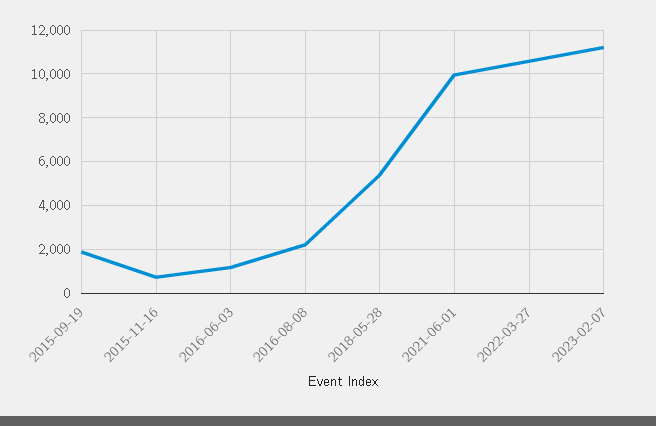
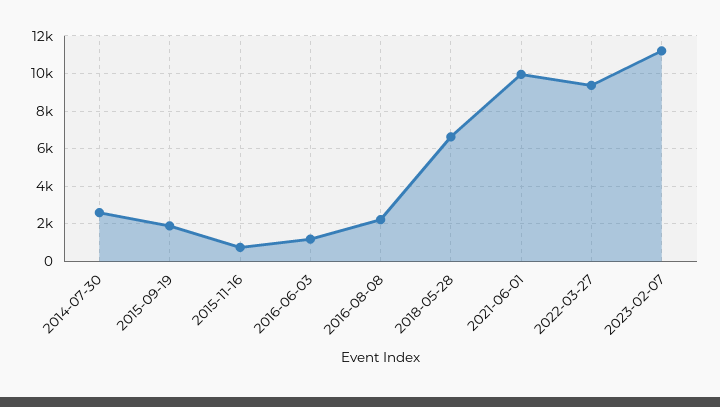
  {
    "2015-09-19": 2000,
    "2015-11-16": 500,
    "2016-06-03": 1000,
    "2016-08-08": 2000,
-   "2018-05-28": 5500,
+   "2018-05-28": 6500,
    "2021-06-01": 10000,
-   "2022-03-27": 10500,
+   "2022-03-27": 9500,
-   "2023-02-07": 11000
+   "2023-02-07": 11000,
+   "2014-07-30": 2500
  }

